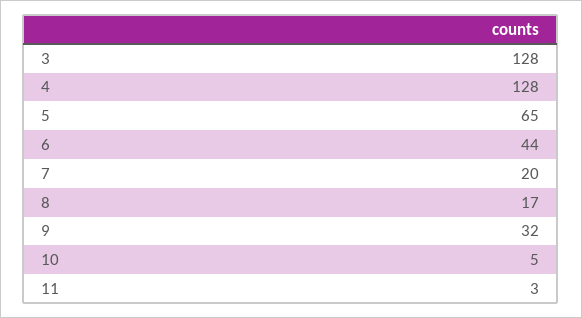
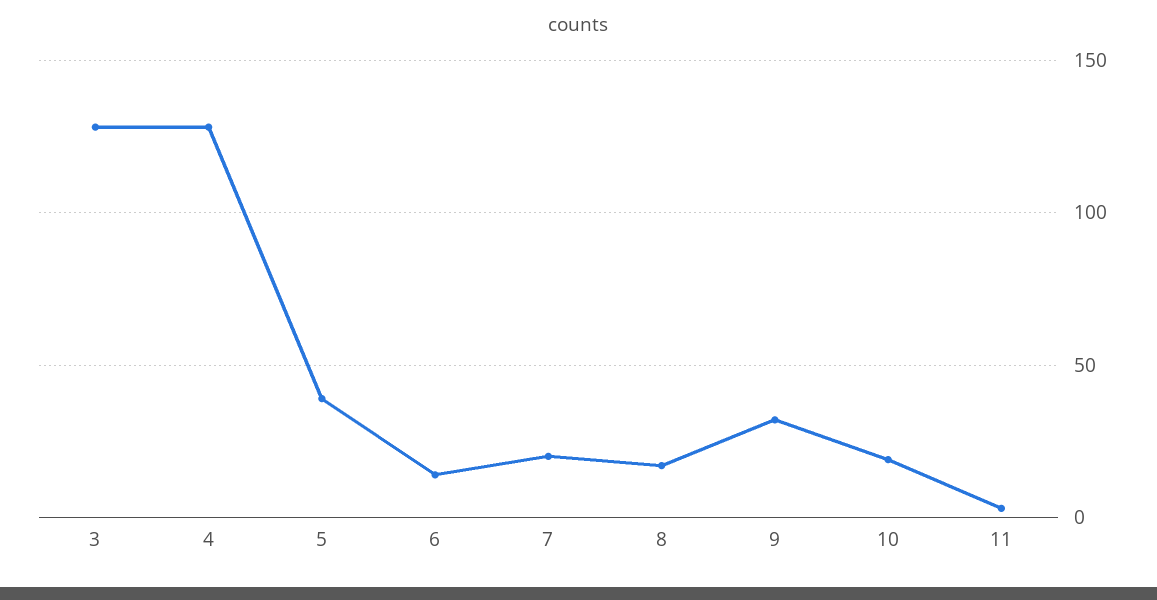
  {
    "3": 128,
    "4": 128,
-   "5": 65,
+   "5": 40,
-   "6": 44,
+   "6": 15,
    "7": 20,
    "8": 17,
    "9": 32,
-   "10": 5,
+   "10": 20,
    "11": 3
  }

